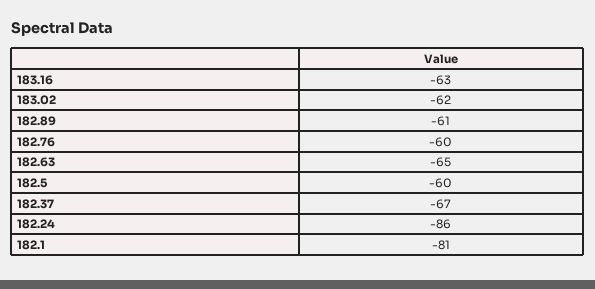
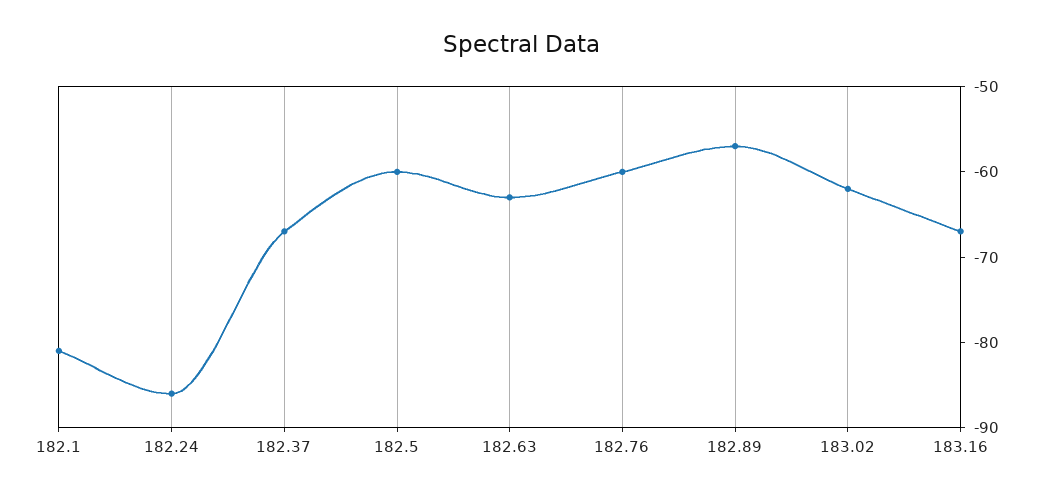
  {
-   "183.16": -63,
+   "183.16": -67,
    "183.02": -62,
-   "182.89": -61,
+   "182.89": -57,
    "182.76": -60,
-   "182.63": -65,
+   "182.63": -63,
    "182.5": -60,
    "182.37": -67,
    "182.24": -86,
    "182.1": -81
  }

